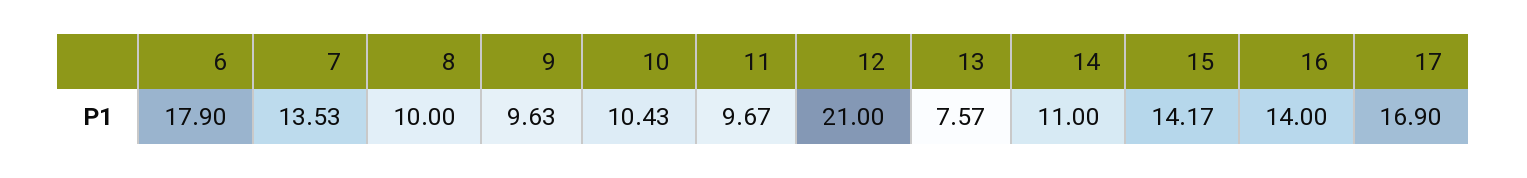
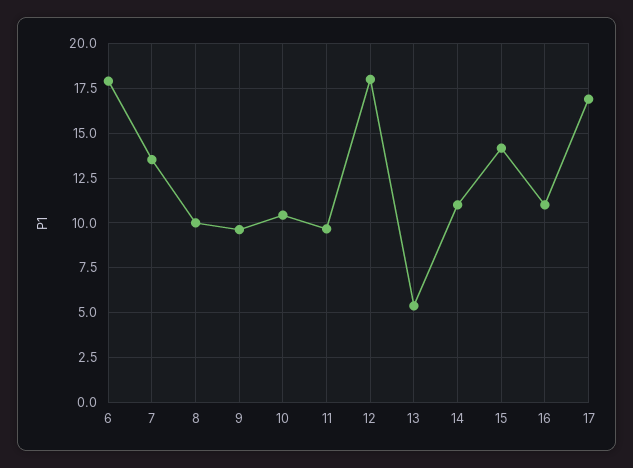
  {
    "6": 17.9,
    "7": 13.53,
    "8": 10,
    "9": 9.63,
    "10": 10.43,
    "11": 9.67,
-   "12": 21,
+   "12": 18,
-   "13": 7.57,
+   "13": 5.5,
    "14": 11,
    "15": 14.17,
-   "16": 14,
+   "16": 11,
    "17": 16.9
  }

